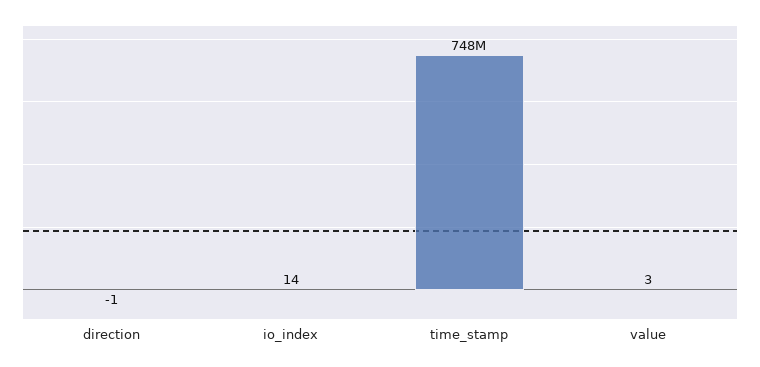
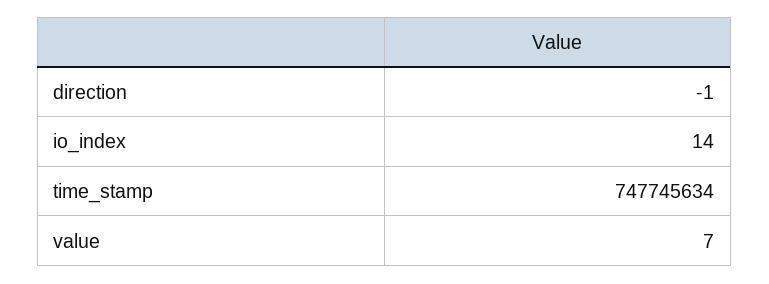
  {
    "direction": -1,
    "io_index": 14,
    "time_stamp": 747745634,
-   "value": 3
+   "value": 7
  }

